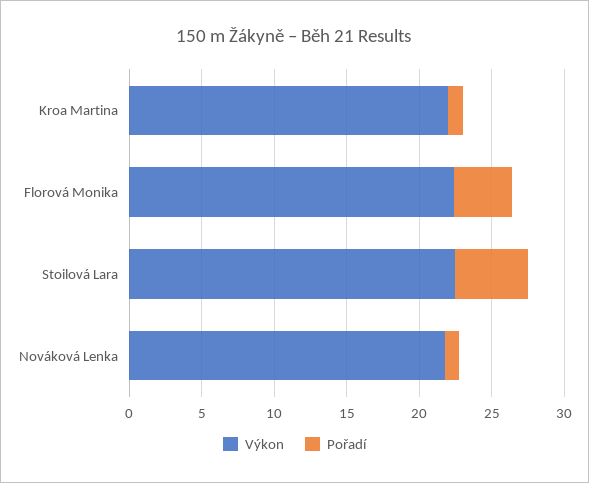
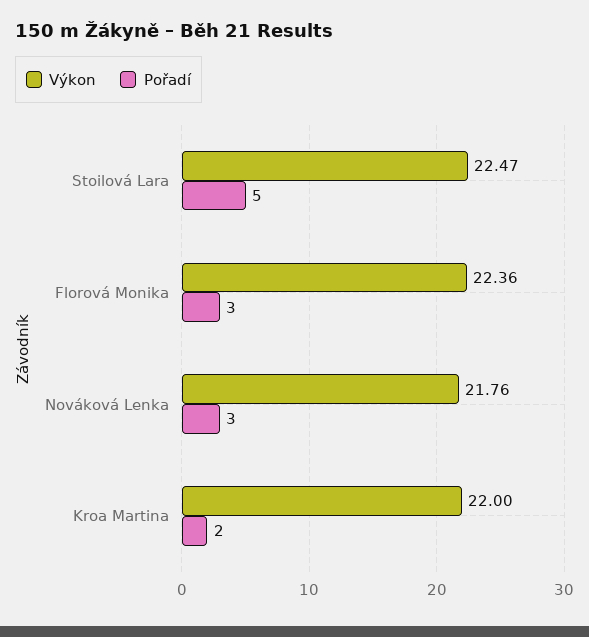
  {
    "Výkon": {
      "Kroa Martina": 22,
      "Florová Monika": 22.36,
      "Stoilová Lara": 22.47,
      "Nováková Lenka": 21.76
    },
    "Pořadí": {
-     "Kroa Martina": 1,
+     "Kroa Martina": 2,
-     "Florová Monika": 4,
+     "Florová Monika": 3,
      "Stoilová Lara": 5,
-     "Nováková Lenka": 1
+     "Nováková Lenka": 3
    }
  }

